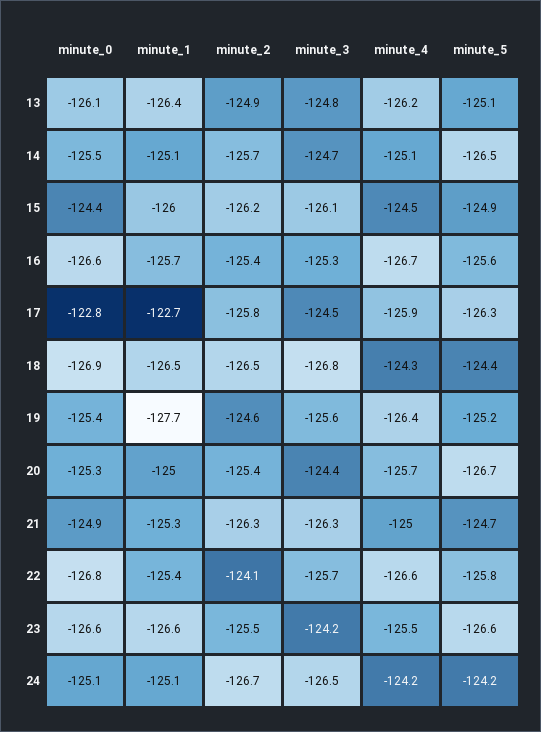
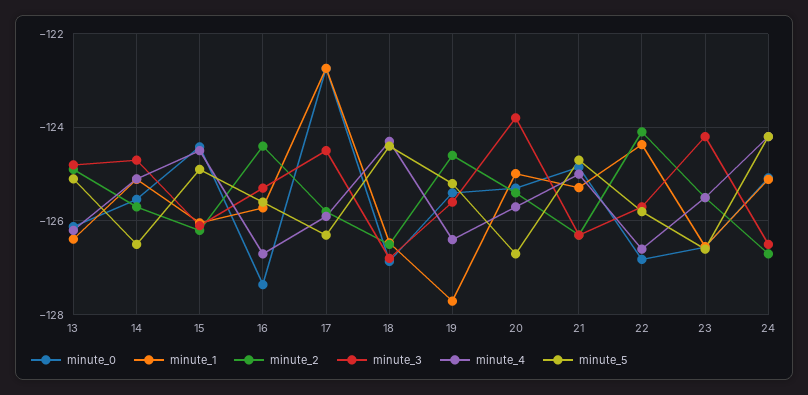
  {
    "minute_0": {
      "13": -126.1,
      "14": -125.5,
      "15": -124.4,
-     "16": -126.6,
+     "16": -127.4,
      "17": -122.8,
      "18": -126.9,
      "19": -125.4,
      "20": -125.3,
      "21": -124.9,
      "22": -126.8,
      "23": -126.6,
      "24": -125.1
    },
    "minute_1": {
      "13": -126.4,
      "14": -125.1,
      "15": -126,
      "16": -125.7,
      "17": -122.7,
      "18": -126.5,
      "19": -127.7,
      "20": -125,
      "21": -125.3,
-     "22": -125.4,
+     "22": -124.4,
      "23": -126.6,
      "24": -125.1
    },
    "minute_2": {
      "13": -124.9,
      "14": -125.7,
      "15": -126.2,
-     "16": -125.4,
+     "16": -124.4,
      "17": -125.8,
      "18": -126.5,
      "19": -124.6,
      "20": -125.4,
      "21": -126.3,
      "22": -124.1,
      "23": -125.5,
      "24": -126.7
    },
    "minute_3": {
      "13": -124.8,
      "14": -124.7,
      "15": -126.1,
      "16": -125.3,
      "17": -124.5,
      "18": -126.8,
      "19": -125.6,
-     "20": -124.4,
+     "20": -123.8,
      "21": -126.3,
      "22": -125.7,
      "23": -124.2,
      "24": -126.5
    },
    "minute_4": {
      "13": -126.2,
      "14": -125.1,
      "15": -124.5,
      "16": -126.7,
      "17": -125.9,
      "18": -124.3,
      "19": -126.4,
      "20": -125.7,
      "21": -125,
      "22": -126.6,
      "23": -125.5,
      "24": -124.2
    },
    "minute_5": {
      "13": -125.1,
      "14": -126.5,
      "15": -124.9,
      "16": -125.6,
      "17": -126.3,
      "18": -124.4,
      "19": -125.2,
      "20": -126.7,
      "21": -124.7,
      "22": -125.8,
      "23": -126.6,
      "24": -124.2
    }
  }

